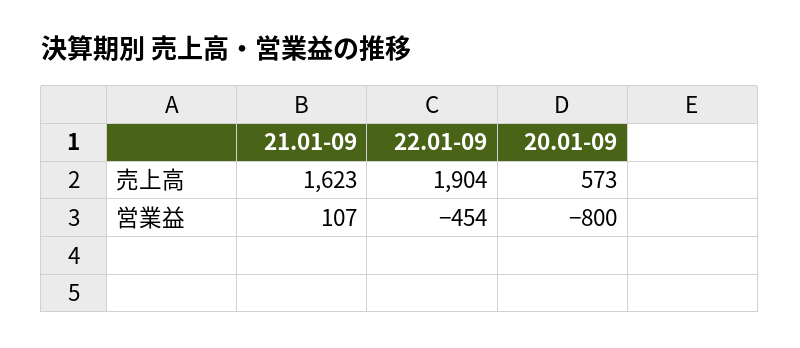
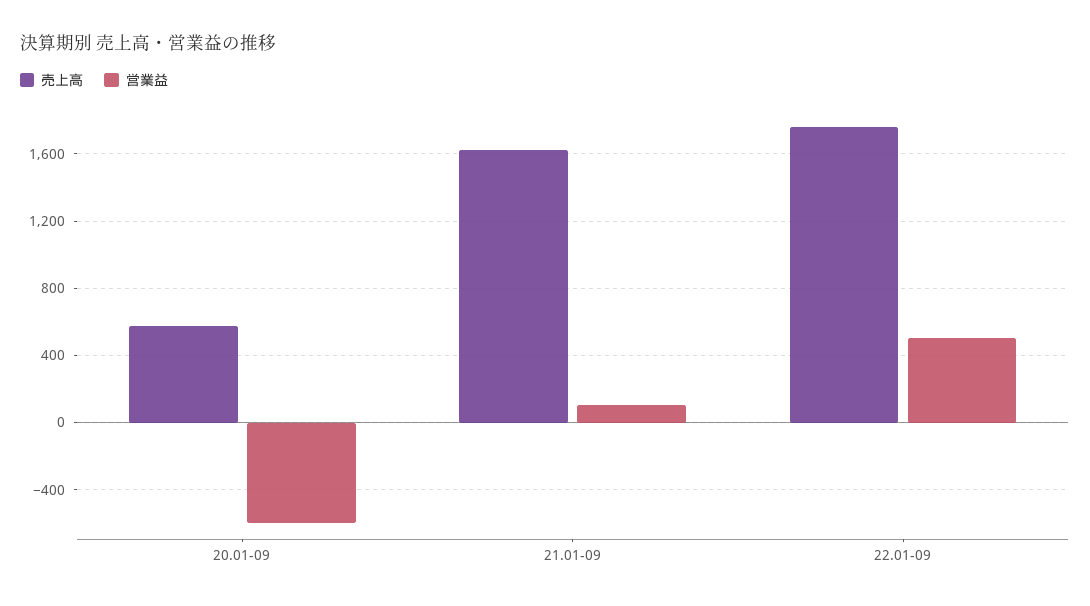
  {
    "売上高": {
      "21.01-09": 1623,
-     "22.01-09": 1904,
+     "22.01-09": 1750,
      "20.01-09": 573
    },
    "営業益": {
      "21.01-09": 107,
-     "22.01-09": -454,
+     "22.01-09": 500,
-     "20.01-09": -800
+     "20.01-09": -600
    }
  }

